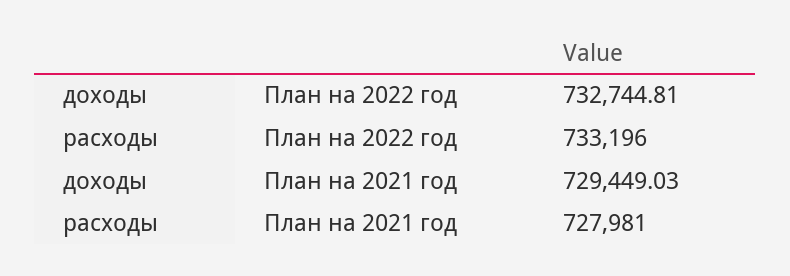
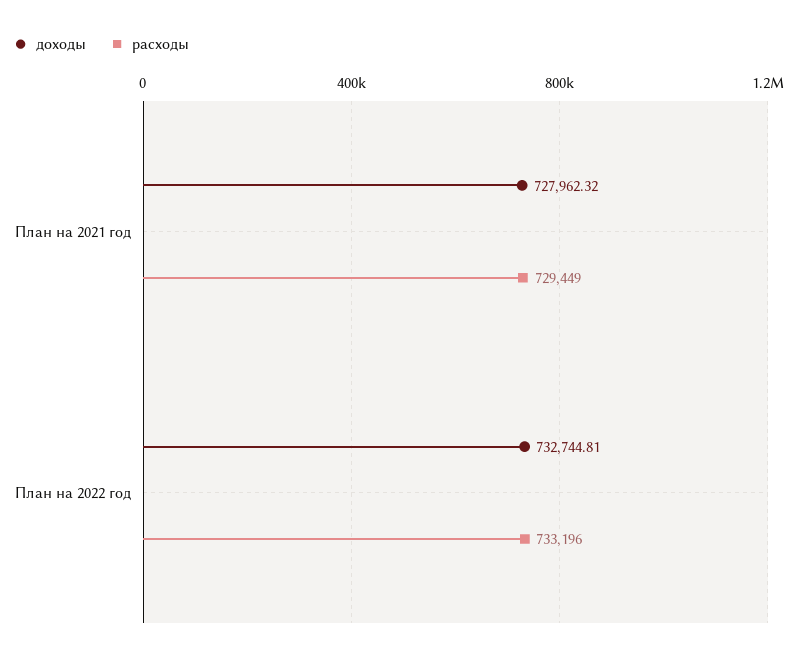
  {
    "доходы": {
      "План на 2022 год": 732744.81,
-     "План на 2021 год": 729449.03
+     "План на 2021 год": 727962.32
    },
    "расходы": {
      "План на 2022 год": 733196,
-     "План на 2021 год": 727981
+     "План на 2021 год": 729449
    }
  }

